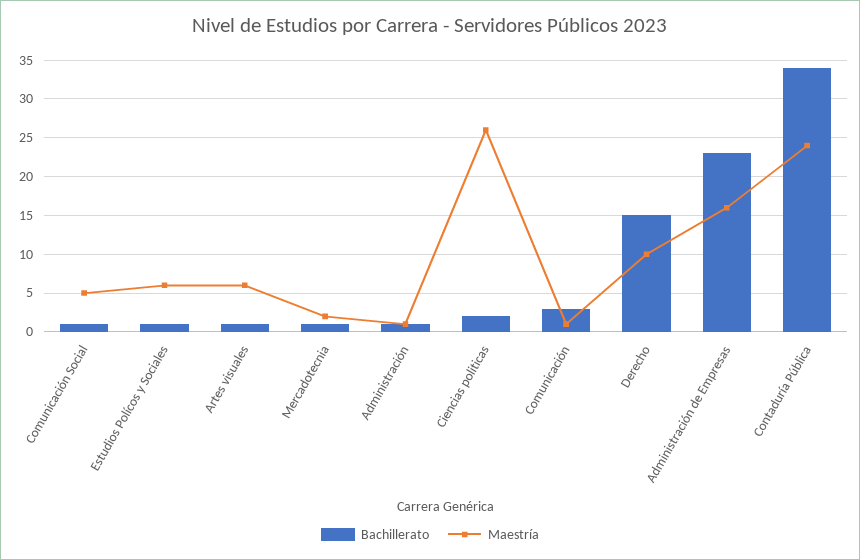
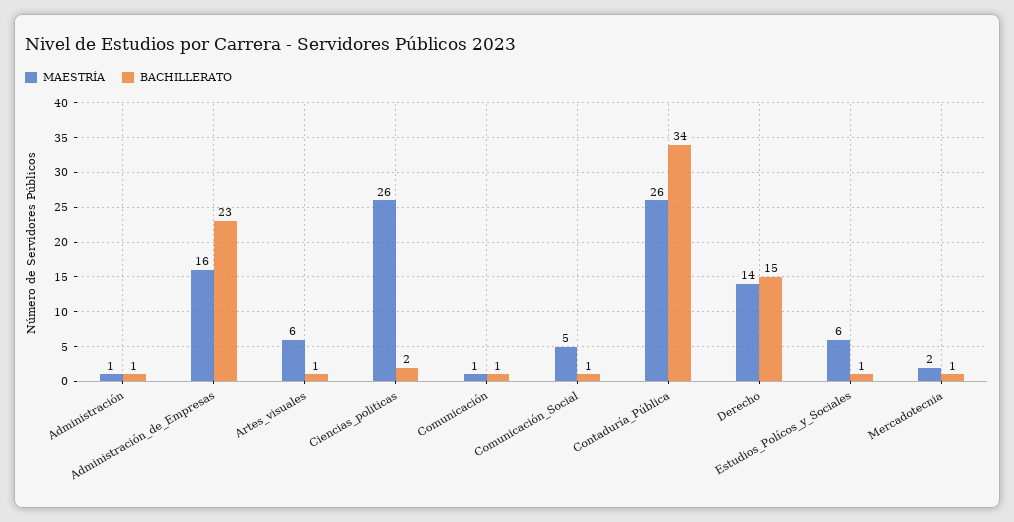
  {
    "Bachillerato": {
      "Comunicación Social": 1,
      "Estudios Polícos y Sociales": 1,
      "Artes visuales": 1,
      "Mercadotecnia": 1,
      "Administración": 1,
      "Ciencias politicas": 2,
-     "Comunicación": 3,
+     "Comunicación": 1,
      "Derecho": 15,
      "Administración de Empresas": 23,
      "Contaduría Pública": 34
    },
    "Maestría": {
      "Comunicación Social": 5,
      "Estudios Polícos y Sociales": 6,
      "Artes visuales": 6,
      "Mercadotecnia": 2,
      "Administración": 1,
      "Ciencias politicas": 26,
      "Comunicación": 1,
-     "Derecho": 10,
+     "Derecho": 14,
      "Administración de Empresas": 16,
-     "Contaduría Pública": 24
+     "Contaduría Pública": 26
    }
  }

